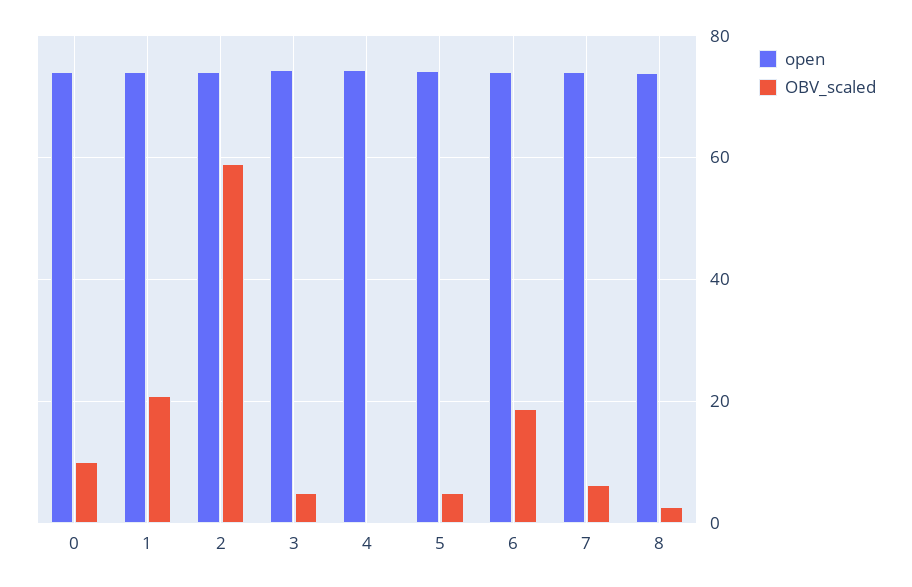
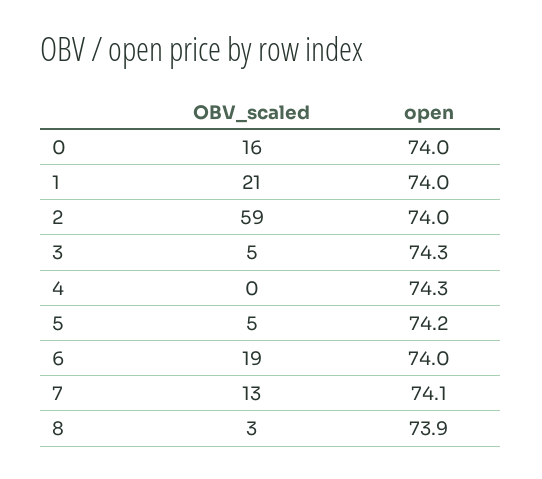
  {
    "open": {
      "0": 74,
      "1": 74,
      "2": 74,
      "3": 74.3,
      "4": 74.3,
      "5": 74.2,
      "6": 74,
      "7": 74.1,
      "8": 73.9
    },
    "OBV_scaled": {
-     "0": 10,
+     "0": 16,
      "1": 21,
      "2": 59,
      "3": 5,
      "4": 0,
      "5": 5,
      "6": 19,
-     "7": 6,
+     "7": 13,
      "8": 3
    }
  }

